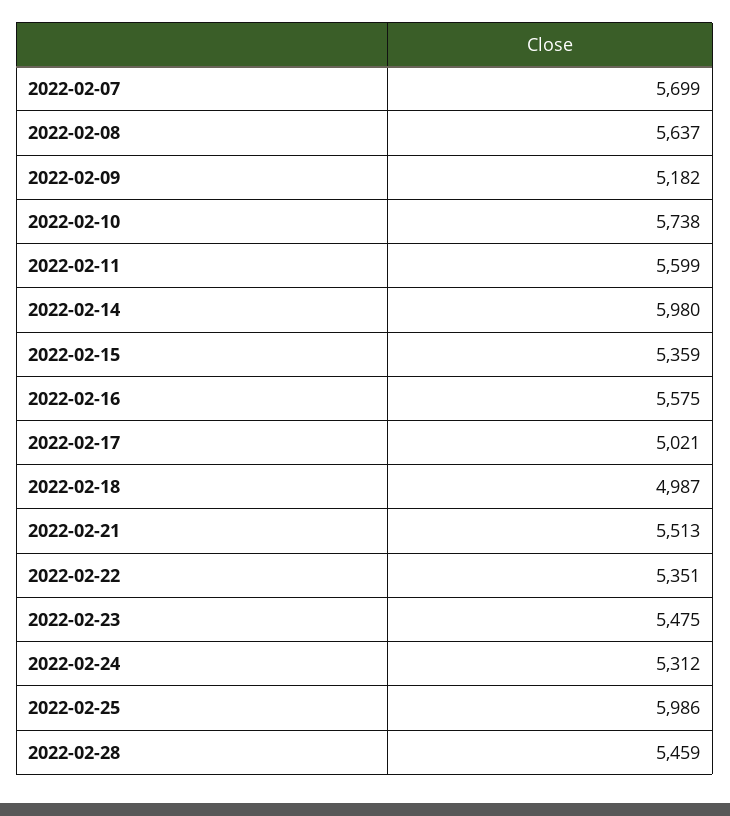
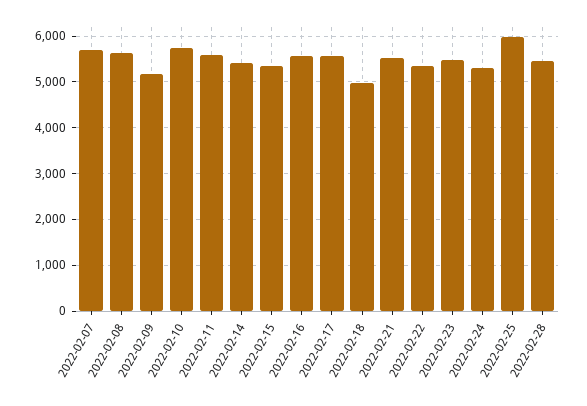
  {
    "2022-02-07": 5699,
    "2022-02-08": 5637,
    "2022-02-09": 5182,
    "2022-02-10": 5738,
    "2022-02-11": 5599,
-   "2022-02-14": 5980,
+   "2022-02-14": 5400,
    "2022-02-15": 5359,
    "2022-02-16": 5575,
-   "2022-02-17": 5021,
+   "2022-02-17": 5600,
    "2022-02-18": 4987,
    "2022-02-21": 5513,
    "2022-02-22": 5351,
    "2022-02-23": 5475,
    "2022-02-24": 5312,
    "2022-02-25": 5986,
    "2022-02-28": 5459
  }

